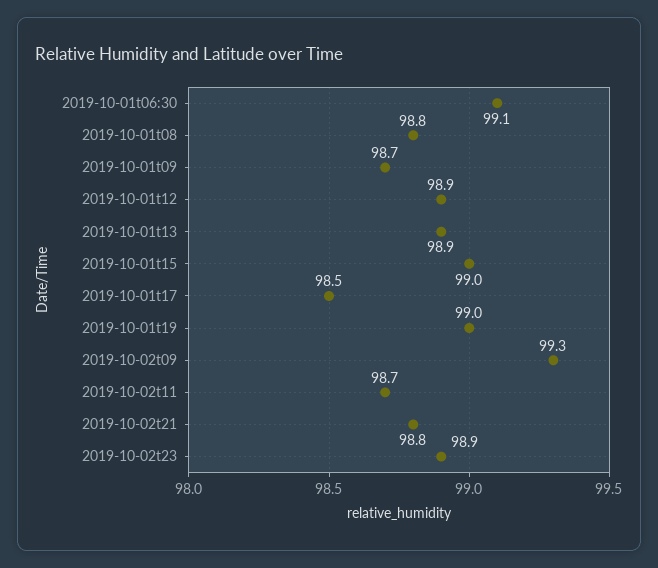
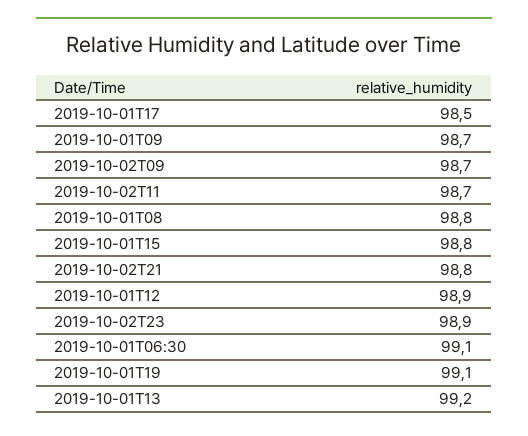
  {
    "2019-10-01t06:30": 99.1,
    "2019-10-01t08": 98.8,
    "2019-10-01t09": 98.7,
    "2019-10-01t12": 98.9,
-   "2019-10-01t13": 98.9,
+   "2019-10-01t13": 99.2,
-   "2019-10-01t15": 99,
+   "2019-10-01t15": 98.8,
    "2019-10-01t17": 98.5,
-   "2019-10-01t19": 99,
+   "2019-10-01t19": 99.1,
-   "2019-10-02t09": 99.3,
+   "2019-10-02t09": 98.7,
    "2019-10-02t11": 98.7,
    "2019-10-02t21": 98.8,
    "2019-10-02t23": 98.9
  }

